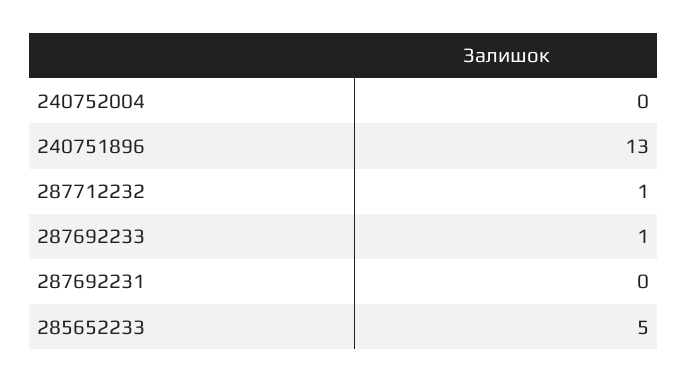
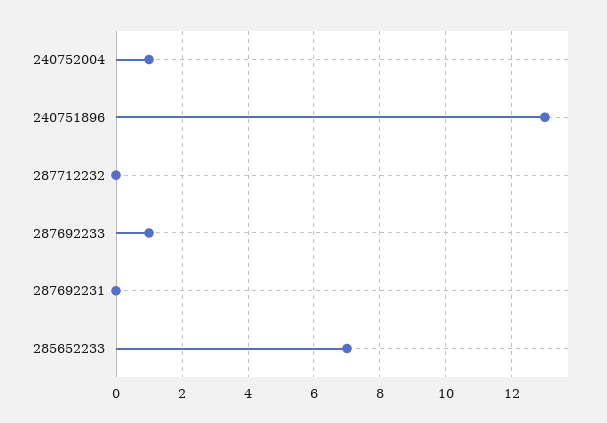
  {
-   "240752004": 0,
+   "240752004": 1,
    "240751896": 13,
-   "287712232": 1,
+   "287712232": 0,
    "287692233": 1,
    "287692231": 0,
-   "285652233": 5
+   "285652233": 7
  }

